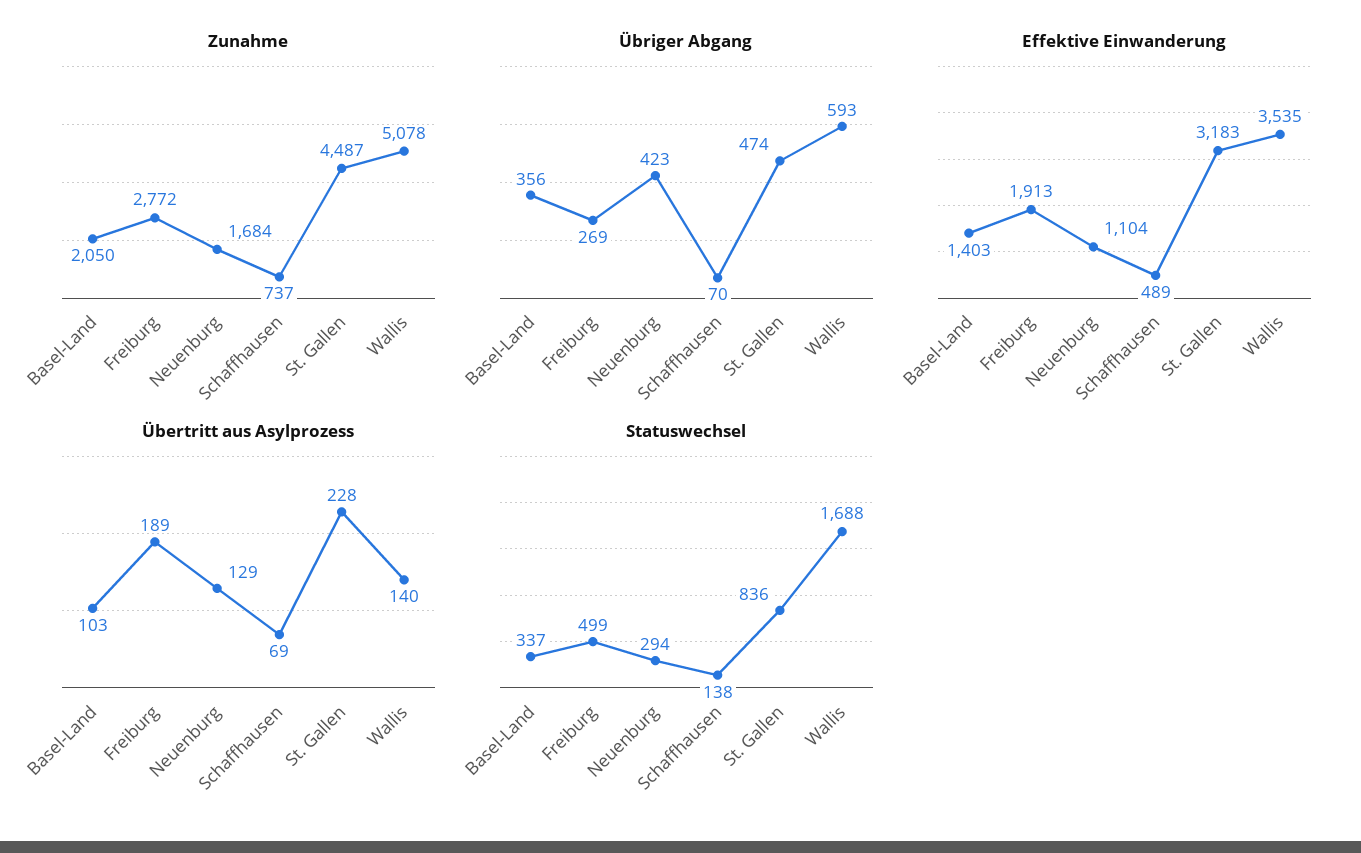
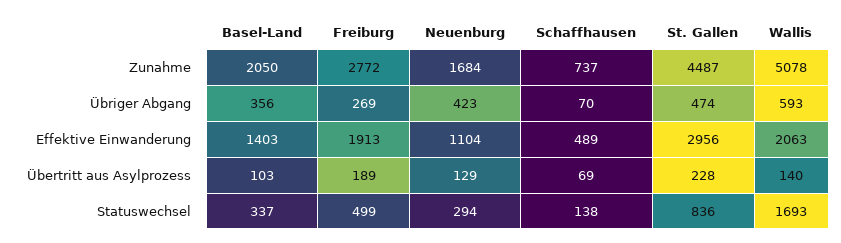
  {
    "Zunahme": {
      "Basel-Land": 2050,
      "Freiburg": 2772,
      "Neuenburg": 1684,
      "Schaffhausen": 737,
      "St. Gallen": 4487,
      "Wallis": 5078
    },
    "Übriger Abgang": {
      "Basel-Land": 356,
      "Freiburg": 269,
      "Neuenburg": 423,
      "Schaffhausen": 70,
      "St. Gallen": 474,
      "Wallis": 593
    },
    "Effektive Einwanderung": {
      "Basel-Land": 1403,
      "Freiburg": 1913,
      "Neuenburg": 1104,
      "Schaffhausen": 489,
-     "St. Gallen": 3183,
+     "St. Gallen": 2956,
-     "Wallis": 3535
+     "Wallis": 2063
    },
    "Übertritt aus Asylprozess": {
      "Basel-Land": 103,
      "Freiburg": 189,
      "Neuenburg": 129,
      "Schaffhausen": 69,
      "St. Gallen": 228,
      "Wallis": 140
    },
    "Statuswechsel": {
      "Basel-Land": 337,
      "Freiburg": 499,
      "Neuenburg": 294,
      "Schaffhausen": 138,
      "St. Gallen": 836,
-     "Wallis": 1688
+     "Wallis": 1693
    }
  }

